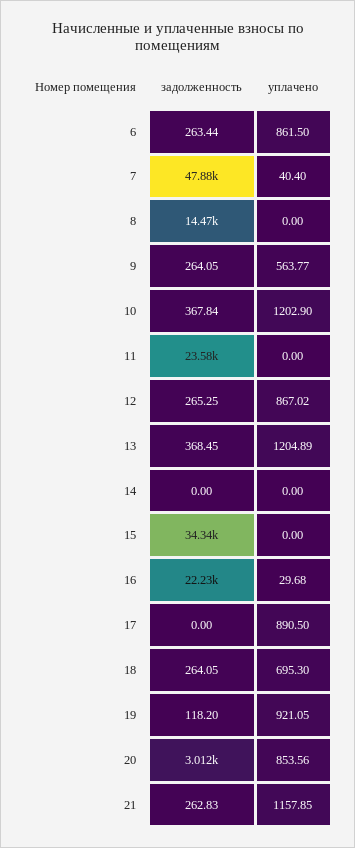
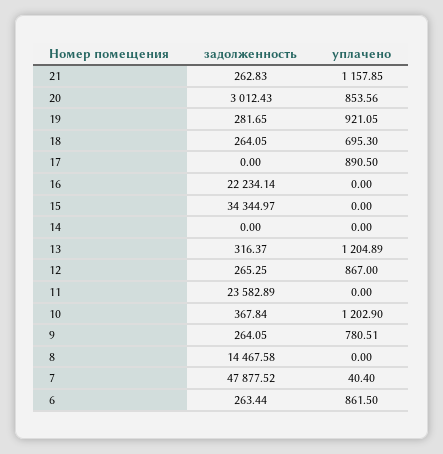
  {
    "задолженность": {
      "6": 263.44,
      "7": 47877.52,
      "8": 14467.58,
      "9": 264.05,
      "10": 367.84,
      "11": 23582.89,
      "12": 265.25,
-     "13": 368.45,
+     "13": 316.37,
      "14": 0,
      "15": 34344.97,
      "16": 22234.14,
      "17": 0,
      "18": 264.05,
-     "19": 118.2,
+     "19": 281.65,
      "20": 3012.43,
      "21": 262.83
    },
    "уплачено": {
      "6": 861.5,
      "7": 40.4,
      "8": 0,
-     "9": 563.77,
+     "9": 780.51,
      "10": 1202.9,
      "11": 0,
-     "12": 867.02,
+     "12": 867,
      "13": 1204.89,
      "14": 0,
      "15": 0,
-     "16": 29.68,
+     "16": 0,
      "17": 890.5,
      "18": 695.3,
      "19": 921.05,
      "20": 853.56,
      "21": 1157.85
    }
  }

